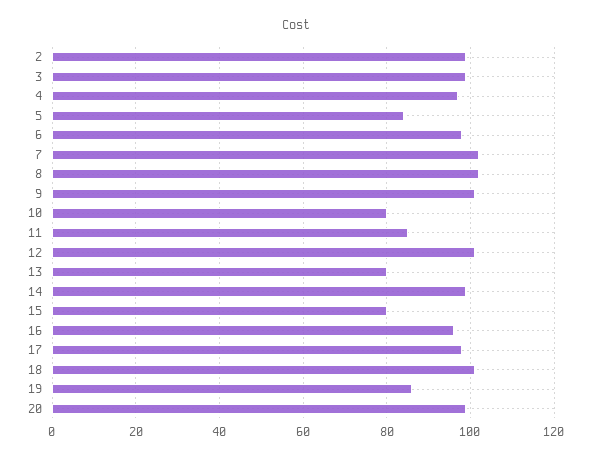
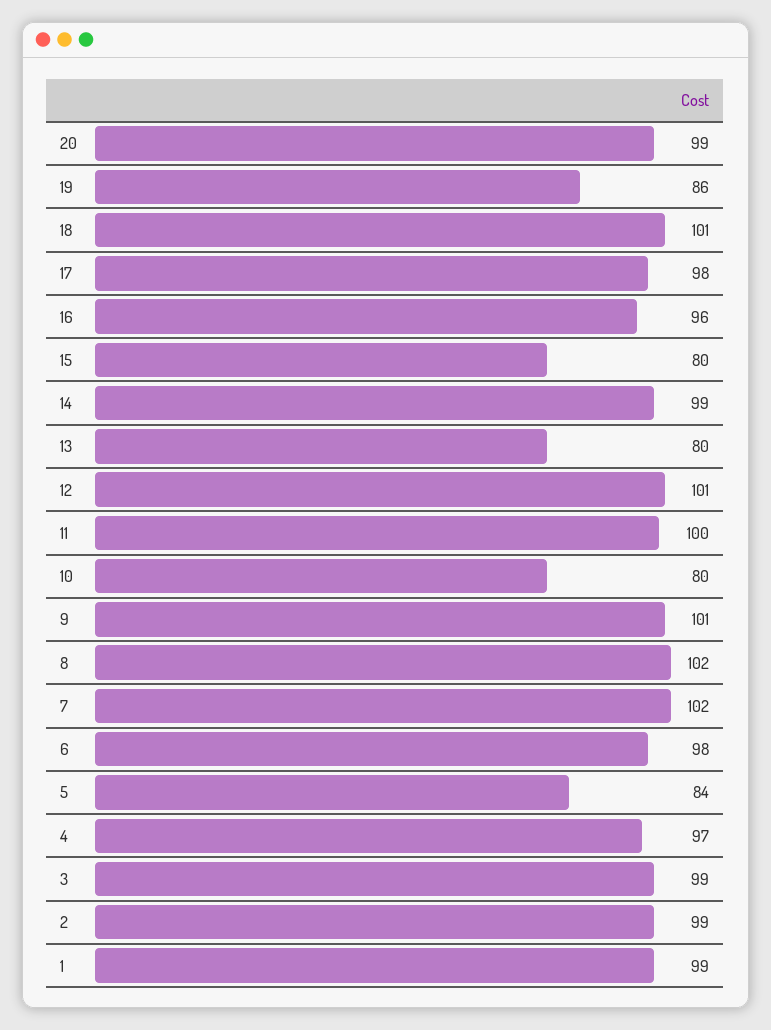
  {
    "2": 99,
    "3": 99,
    "4": 97,
    "5": 84,
    "6": 98,
    "7": 102,
    "8": 102,
    "9": 101,
    "10": 80,
-   "11": 85,
+   "11": 100,
    "12": 101,
    "13": 80,
    "14": 99,
    "15": 80,
    "16": 96,
    "17": 98,
    "18": 101,
    "19": 86,
-   "20": 99
+   "20": 99,
+   "1": 99
  }

